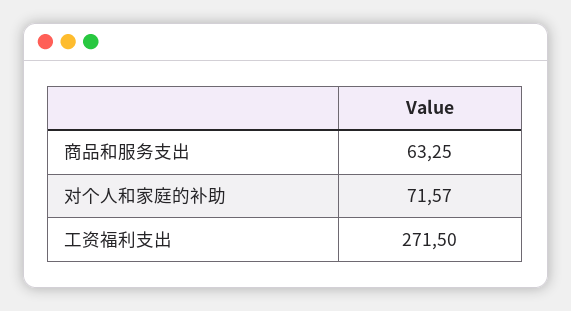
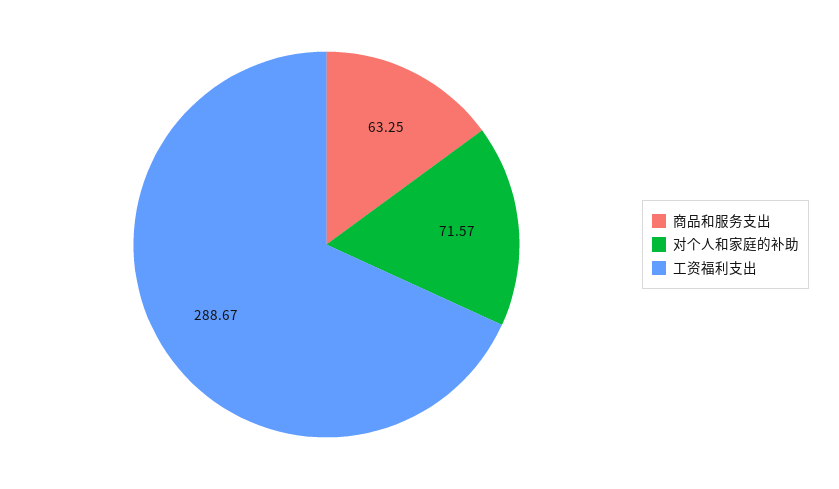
  {
    "商品和服务支出": 63.25,
    "对个人和家庭的补助": 71.57,
-   "工资福利支出": 271.5
+   "工资福利支出": 288.67
  }

